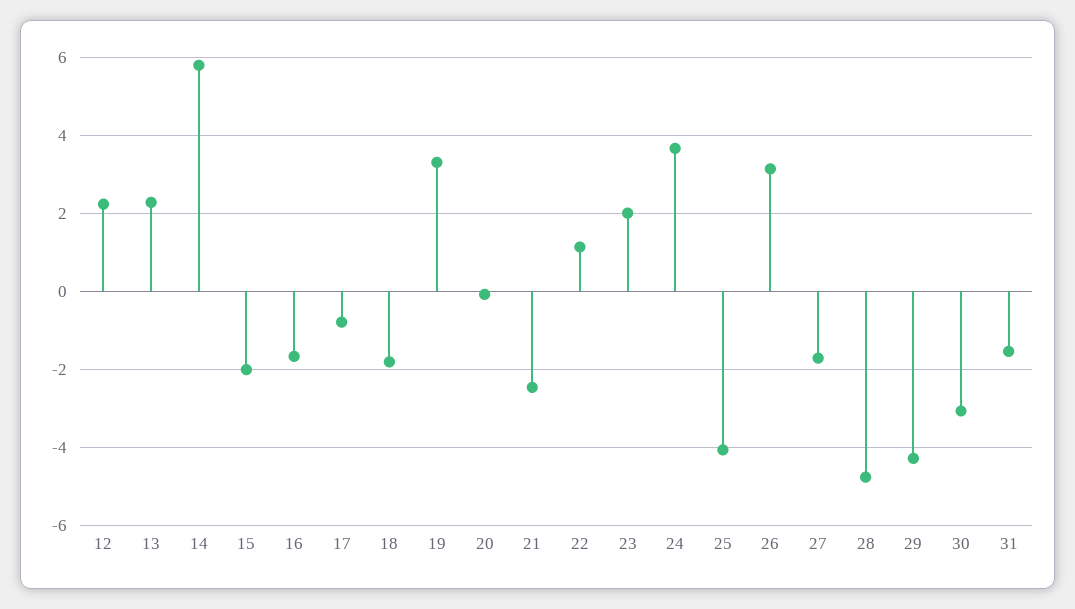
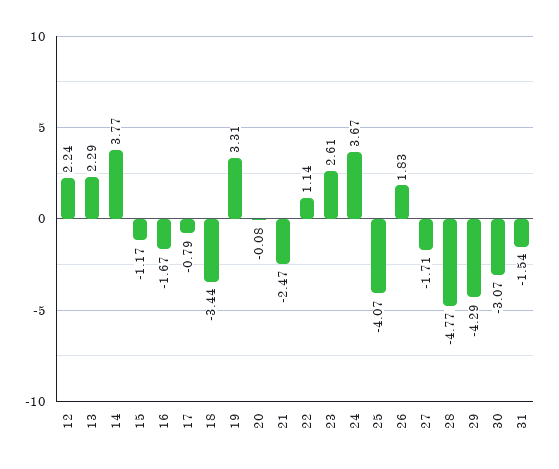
  {
    "12": 2.24,
    "13": 2.29,
-   "14": 5.8,
+   "14": 3.77,
-   "15": -2,
+   "15": -1.17,
    "16": -1.67,
    "17": -0.79,
-   "18": -1.8,
+   "18": -3.44,
    "19": 3.31,
    "20": -0.08,
    "21": -2.47,
    "22": 1.14,
-   "23": 2,
+   "23": 2.61,
    "24": 3.67,
    "25": -4.07,
-   "26": 3.2,
+   "26": 1.83,
    "27": -1.71,
    "28": -4.77,
    "29": -4.29,
    "30": -3.07,
    "31": -1.54
  }

